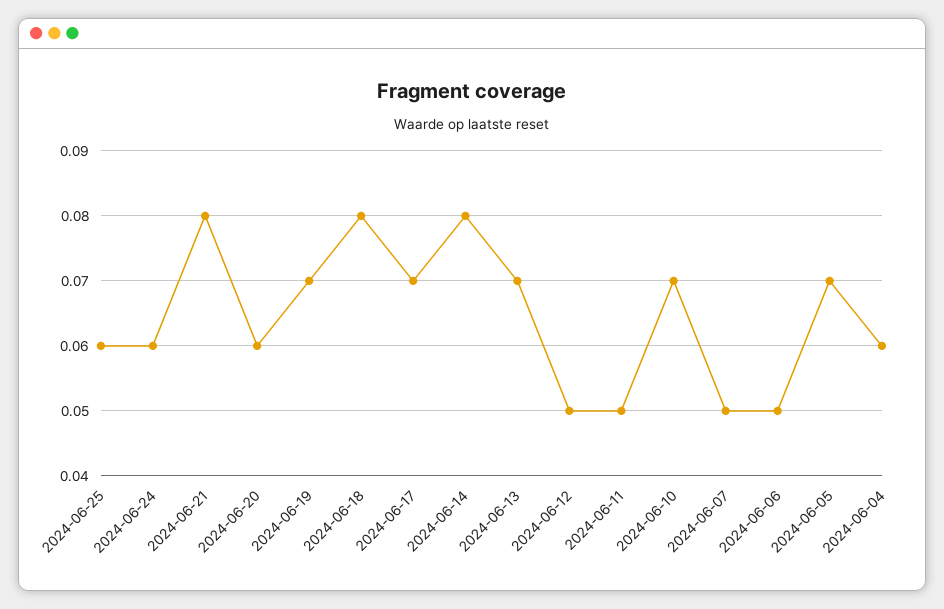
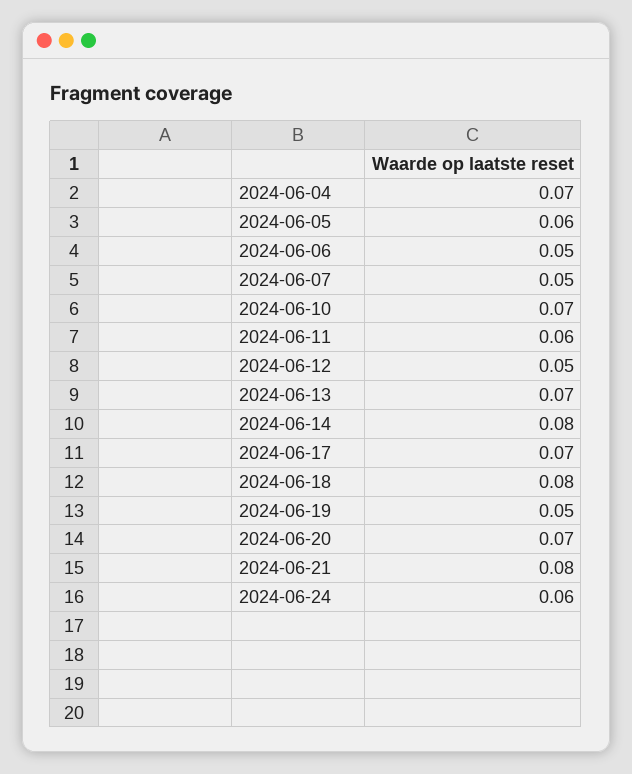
  {
-   "2024-06-25": 0.06,
    "2024-06-24": 0.06,
    "2024-06-21": 0.08,
-   "2024-06-20": 0.06,
+   "2024-06-20": 0.07,
-   "2024-06-19": 0.07,
+   "2024-06-19": 0.05,
    "2024-06-18": 0.08,
    "2024-06-17": 0.07,
    "2024-06-14": 0.08,
    "2024-06-13": 0.07,
    "2024-06-12": 0.05,
-   "2024-06-11": 0.05,
+   "2024-06-11": 0.06,
    "2024-06-10": 0.07,
    "2024-06-07": 0.05,
    "2024-06-06": 0.05,
-   "2024-06-05": 0.07,
+   "2024-06-05": 0.06,
-   "2024-06-04": 0.06
+   "2024-06-04": 0.07
  }

